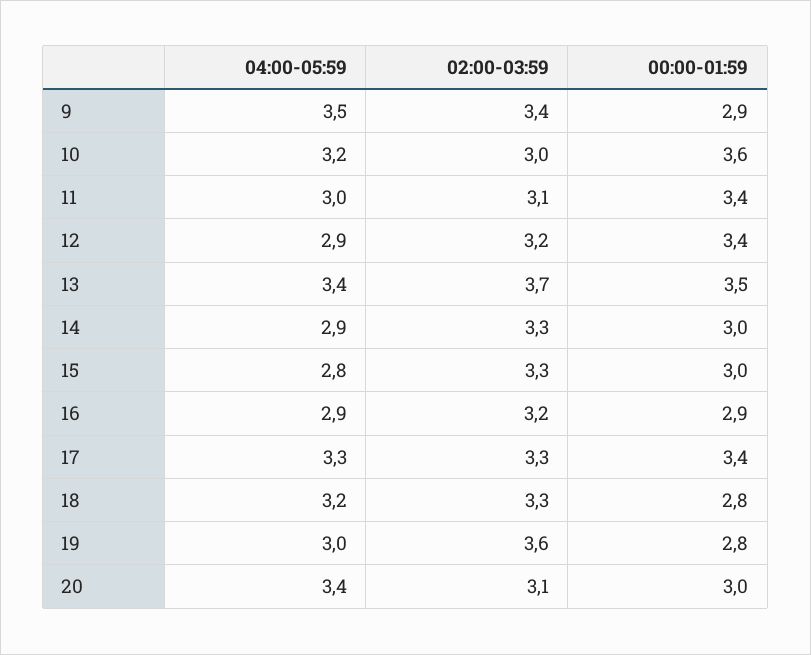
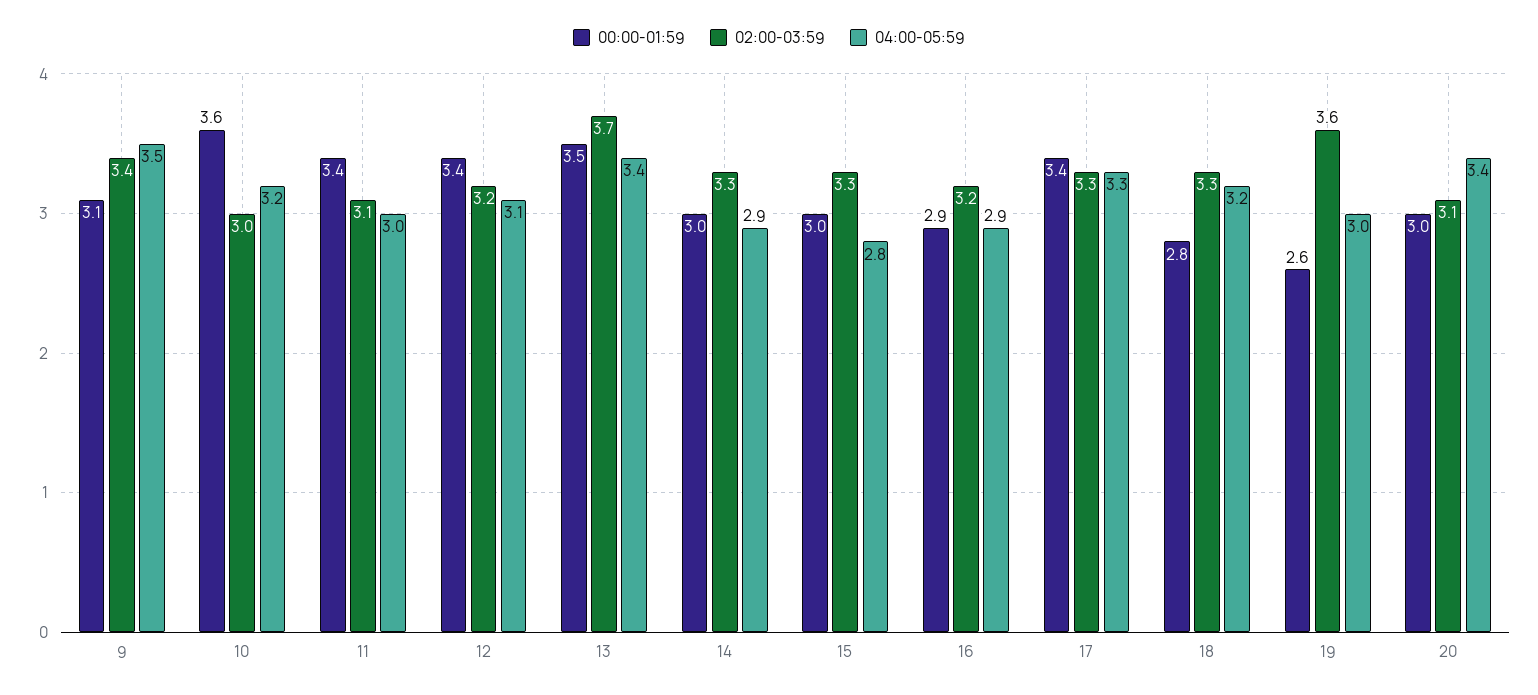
  {
    "04:00-05:59": {
      "9": 3.5,
      "10": 3.2,
      "11": 3,
-     "12": 2.9,
+     "12": 3.1,
      "13": 3.4,
      "14": 2.9,
      "15": 2.8,
      "16": 2.9,
      "17": 3.3,
      "18": 3.2,
      "19": 3,
      "20": 3.4
    },
    "02:00-03:59": {
      "9": 3.4,
      "10": 3,
      "11": 3.1,
      "12": 3.2,
      "13": 3.7,
      "14": 3.3,
      "15": 3.3,
      "16": 3.2,
      "17": 3.3,
      "18": 3.3,
      "19": 3.6,
      "20": 3.1
    },
    "00:00-01:59": {
-     "9": 2.9,
+     "9": 3.1,
      "10": 3.6,
      "11": 3.4,
      "12": 3.4,
      "13": 3.5,
      "14": 3,
      "15": 3,
      "16": 2.9,
      "17": 3.4,
      "18": 2.8,
-     "19": 2.8,
+     "19": 2.6,
      "20": 3
    }
  }

